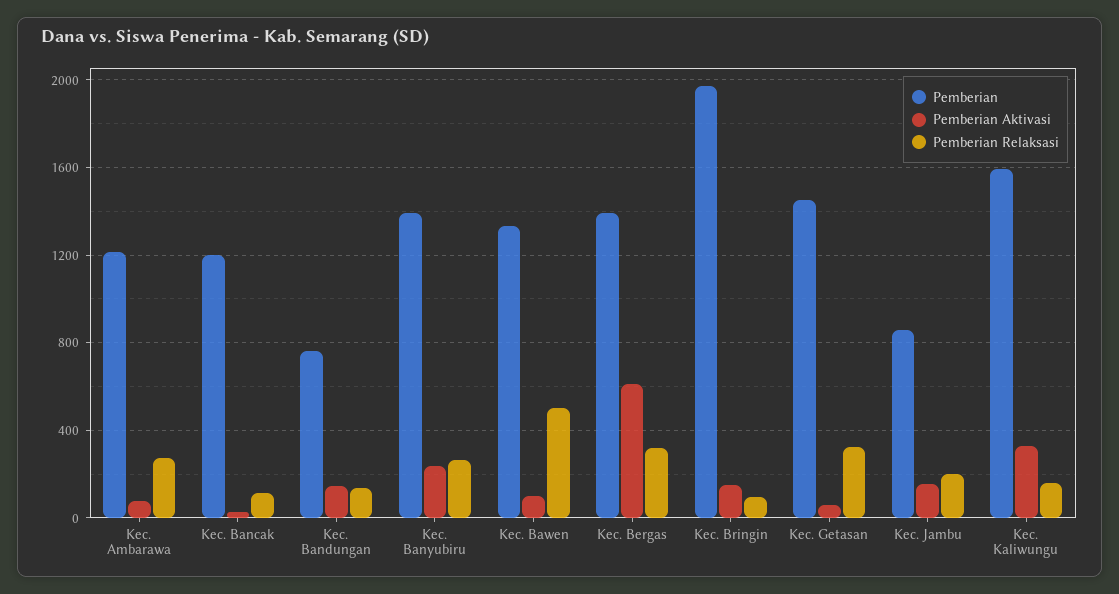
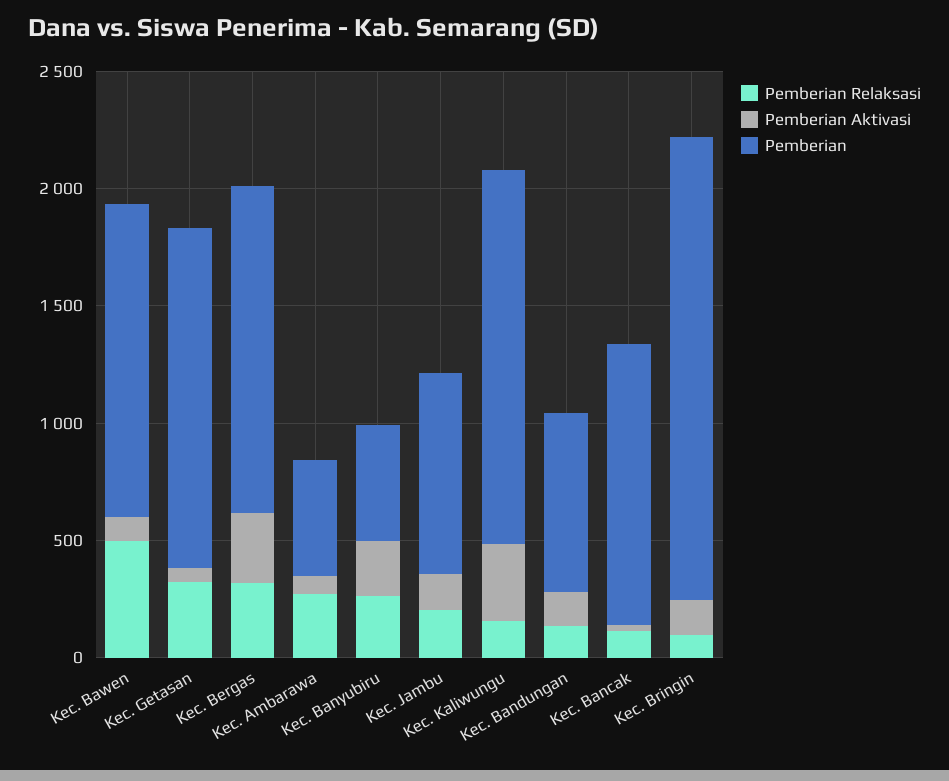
  {
    "Pemberian": {
-     "Kec. Ambarawa": 1200,
+     "Kec. Ambarawa": 500,
      "Kec. Bancak": 1200,
      "Kec. Bandungan": 750,
-     "Kec. Banyubiru": 1400,
+     "Kec. Banyubiru": 500,
      "Kec. Bawen": 1350,
      "Kec. Bergas": 1400,
      "Kec. Bringin": 1950,
      "Kec. Getasan": 1450,
      "Kec. Jambu": 850,
      "Kec. Kaliwungu": 1600
    },
    "Pemberian Aktivasi": {
      "Kec. Ambarawa": 100,
      "Kec. Bancak": 50,
      "Kec. Bandungan": 150,
      "Kec. Banyubiru": 250,
      "Kec. Bawen": 100,
-     "Kec. Bergas": 600,
+     "Kec. Bergas": 300,
      "Kec. Bringin": 150,
      "Kec. Getasan": 50,
      "Kec. Jambu": 150,
      "Kec. Kaliwungu": 350
    },
    "Pemberian Relaksasi": {
      "Kec. Ambarawa": 250,
      "Kec. Bancak": 100,
      "Kec. Bandungan": 150,
      "Kec. Banyubiru": 250,
      "Kec. Bawen": 500,
      "Kec. Bergas": 300,
      "Kec. Bringin": 100,
      "Kec. Getasan": 300,
      "Kec. Jambu": 200,
      "Kec. Kaliwungu": 150
    }
  }

